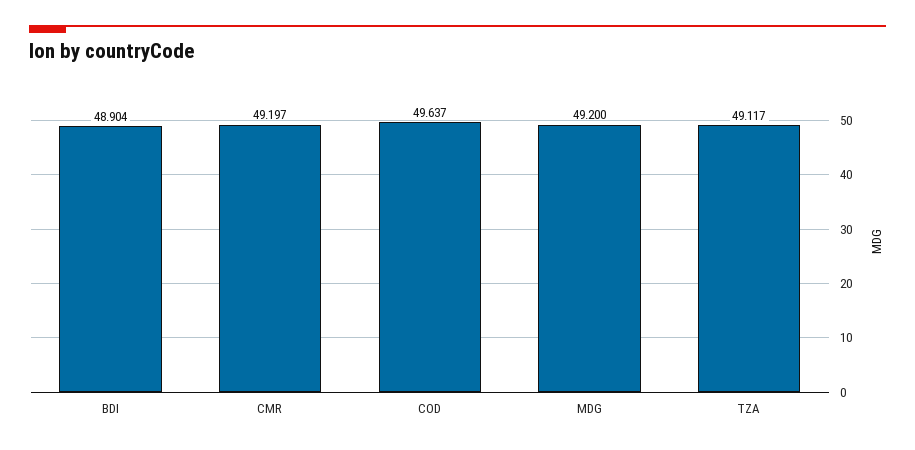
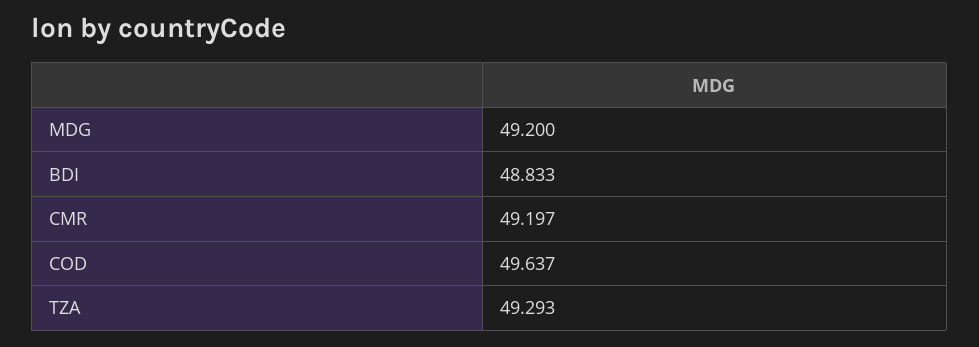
  {
-   "BDI": 48.904,
+   "BDI": 48.833,
    "CMR": 49.197,
    "COD": 49.637,
    "MDG": 49.2,
-   "TZA": 49.117
+   "TZA": 49.293
  }

